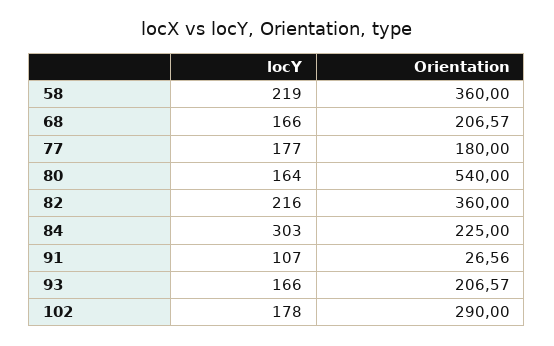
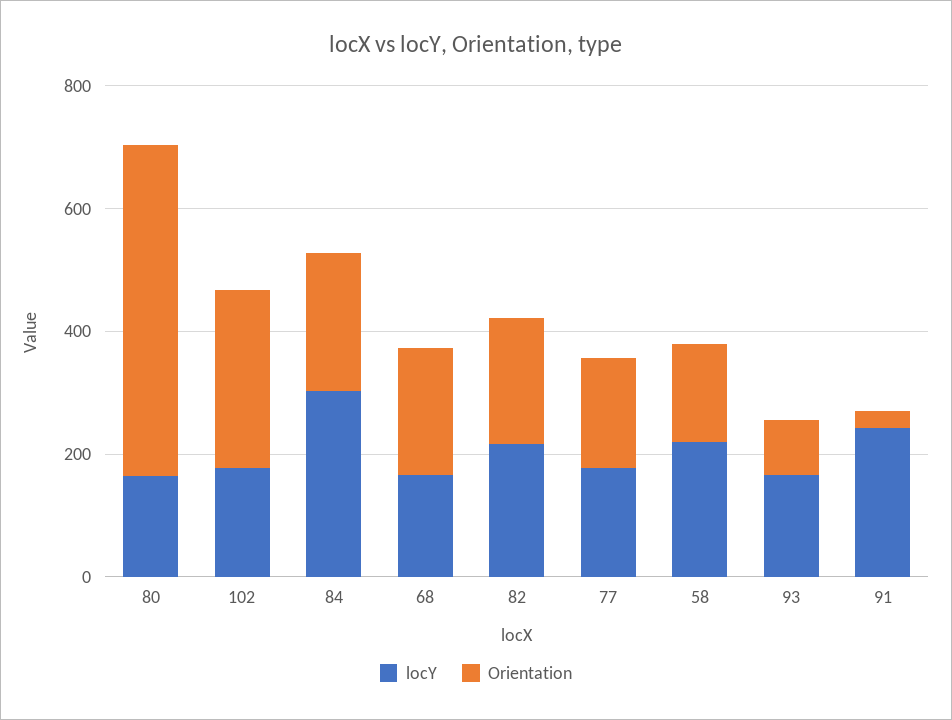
  {
    "locY": {
      "58": 219,
      "68": 166,
      "77": 177,
      "80": 164,
      "82": 216,
      "84": 303,
-     "91": 107,
+     "91": 250,
      "93": 166,
      "102": 178
    },
    "Orientation": {
-     "58": 360,
+     "58": 150,
      "68": 206.57,
      "77": 180,
      "80": 540,
-     "82": 360,
+     "82": 200,
      "84": 225,
      "91": 26.56,
-     "93": 206.57,
+     "93": 100,
      "102": 290
    }
  }

